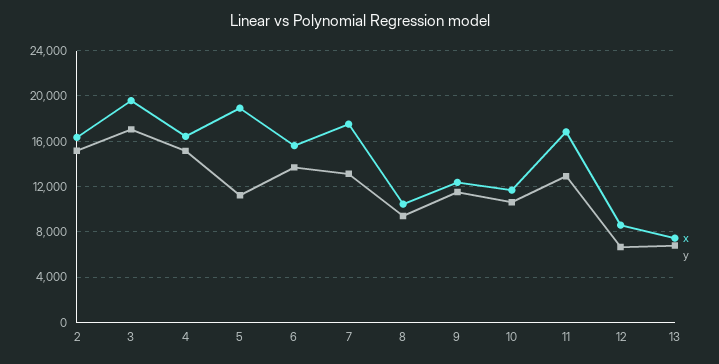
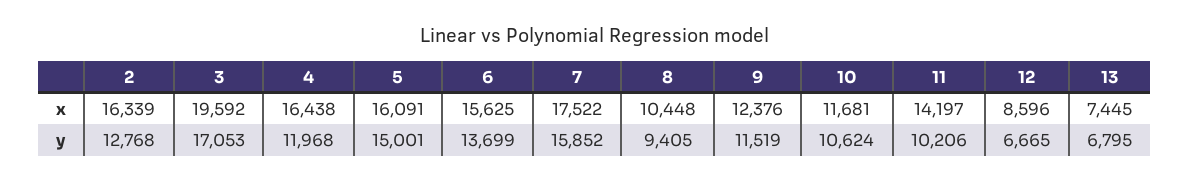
  {
    "x": {
      "2": 16339,
      "3": 19592,
      "4": 16438,
-     "5": 19000,
+     "5": 16091,
      "6": 15625,
      "7": 17522,
      "8": 10448,
      "9": 12376,
      "10": 11681,
-     "11": 17000,
+     "11": 14197,
      "12": 8596,
      "13": 7445
    },
    "y": {
-     "2": 15000,
+     "2": 12768,
      "3": 17053,
-     "4": 15000,
+     "4": 11968,
-     "5": 11000,
+     "5": 15001,
      "6": 13699,
-     "7": 13000,
+     "7": 15852,
      "8": 9405,
      "9": 11519,
      "10": 10624,
-     "11": 13000,
+     "11": 10206,
      "12": 6665,
      "13": 6795
    }
  }

